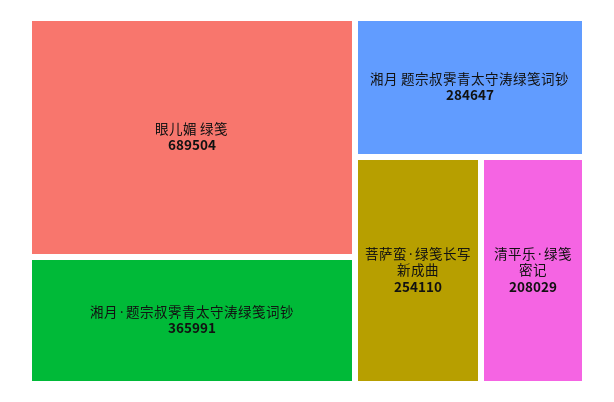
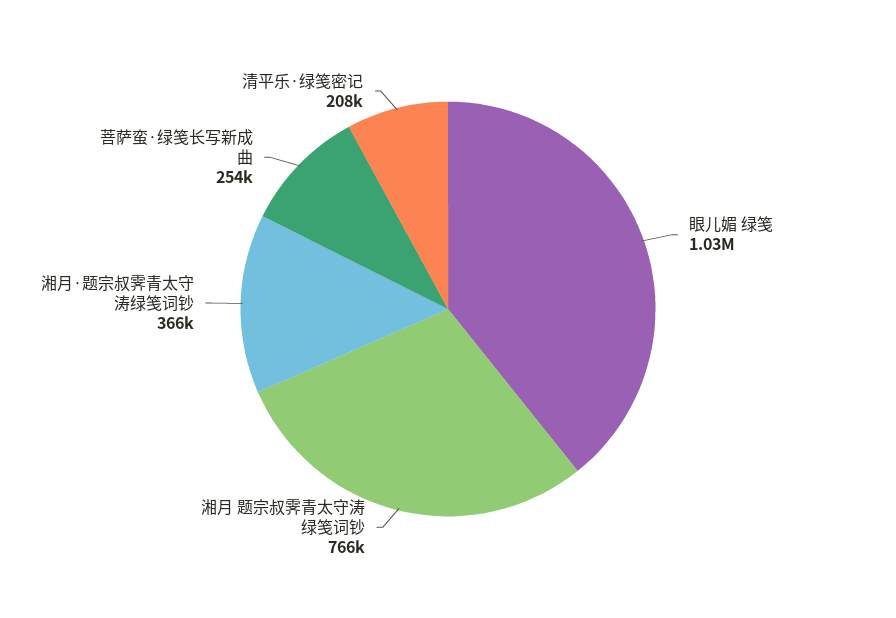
  {
-   "眼儿媚 绿笺": 689504,
+   "眼儿媚 绿笺": 1030000,
    "湘月·题宗叔霁青太守涛绿笺词钞": 365991,
-   "湘月 题宗叔霁青太守涛绿笺词钞": 284647,
+   "湘月 题宗叔霁青太守涛绿笺词钞": 766000,
    "菩萨蛮·绿笺长写新成曲": 254110,
    "清平乐·绿笺密记": 208029
  }

